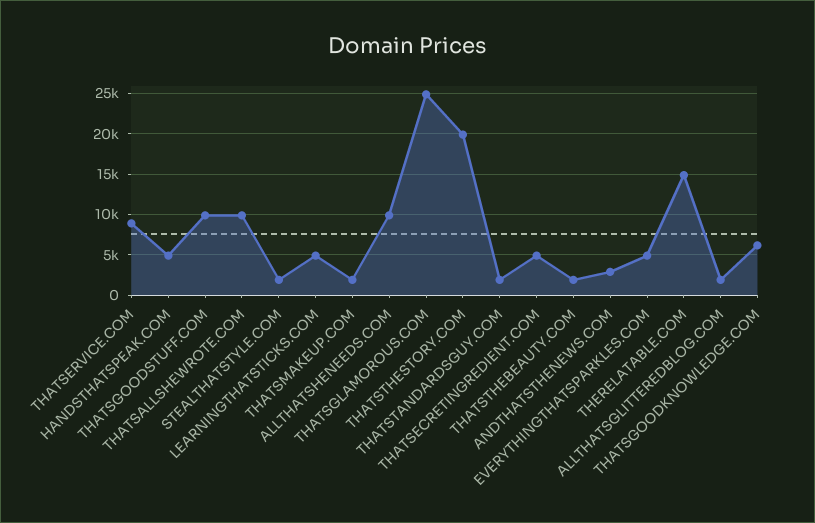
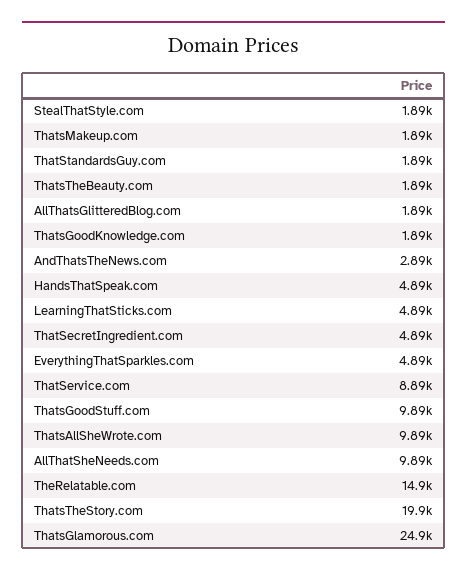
  {
    "THATSERVICE.COM": 8890,
    "HANDSTHATSPEAK.COM": 4890,
    "THATSGOODSTUFF.COM": 9890,
    "THATSALLSHEWROTE.COM": 9890,
    "STEALTHATSTYLE.COM": 1890,
    "LEARNINGTHATSTICKS.COM": 4890,
    "THATSMAKEUP.COM": 1890,
    "ALLTHATSHENEEDS.COM": 9890,
    "THATSGLAMOROUS.COM": 24900,
    "THATSTHESTORY.COM": 19900,
    "THATSTANDARDSGUY.COM": 1890,
    "THATSECRETINGREDIENT.COM": 4890,
    "THATSTHEBEAUTY.COM": 1890,
    "ANDTHATSTHENEWS.COM": 2890,
    "EVERYTHINGTHATSPARKLES.COM": 4890,
    "THERELATABLE.COM": 14900,
    "ALLTHATSGLITTEREDBLOG.COM": 1890,
-   "THATSGOODKNOWLEDGE.COM": 6000
+   "THATSGOODKNOWLEDGE.COM": 1890
  }

